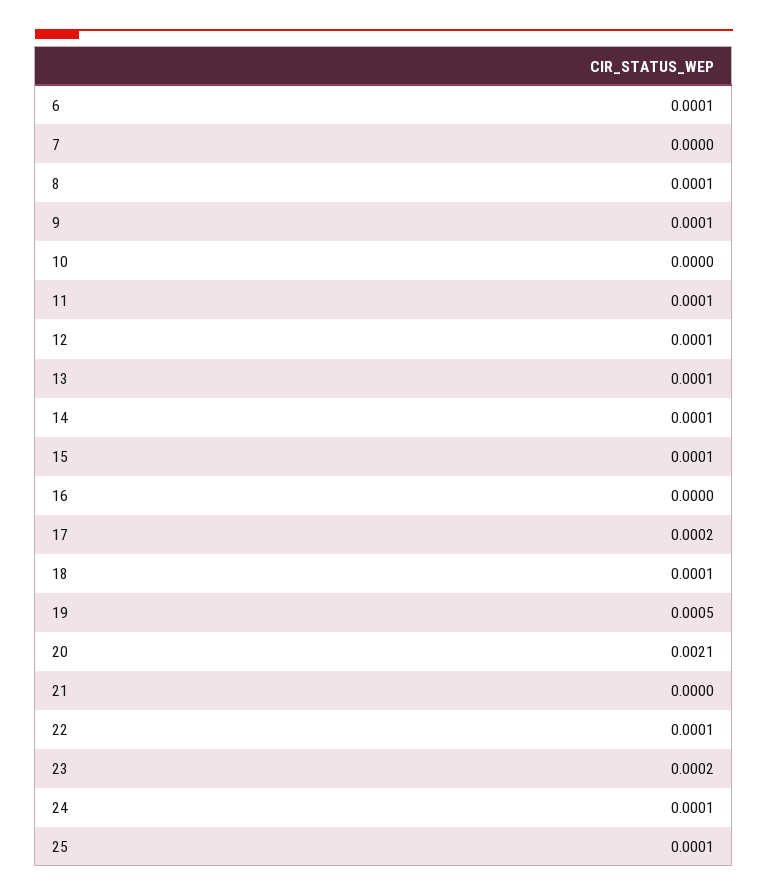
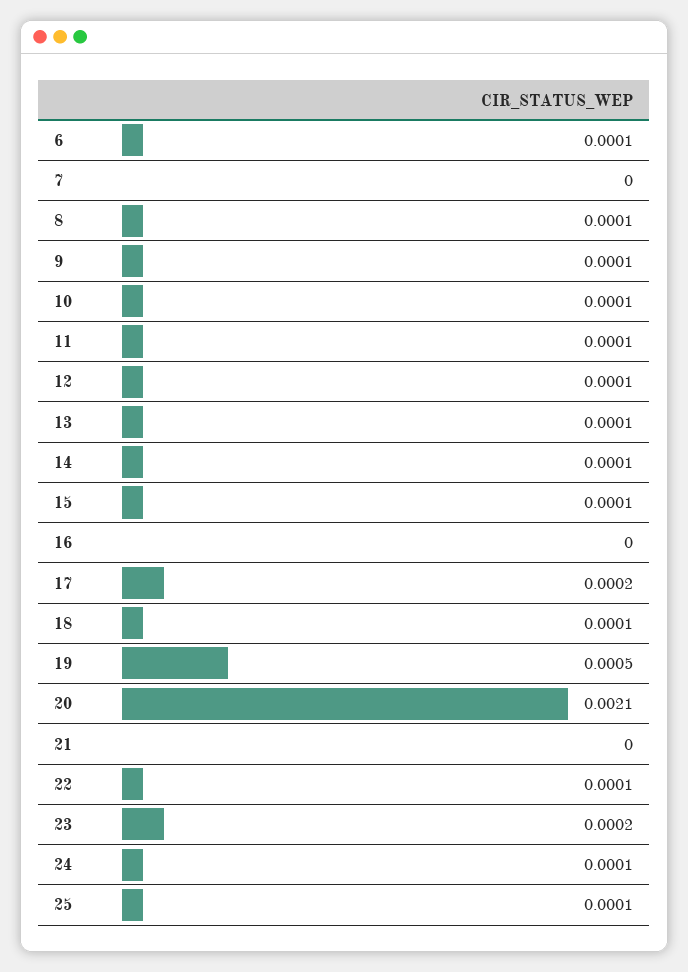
  {
    "6": 0.0001,
    "7": 0,
    "8": 0.0001,
    "9": 0.0001,
-   "10": 0,
+   "10": 0.0001,
    "11": 0.0001,
    "12": 0.0001,
    "13": 0.0001,
    "14": 0.0001,
    "15": 0.0001,
    "16": 0,
    "17": 0.0002,
    "18": 0.0001,
    "19": 0.0005,
    "20": 0.0021,
    "21": 0,
    "22": 0.0001,
    "23": 0.0002,
    "24": 0.0001,
    "25": 0.0001
  }

